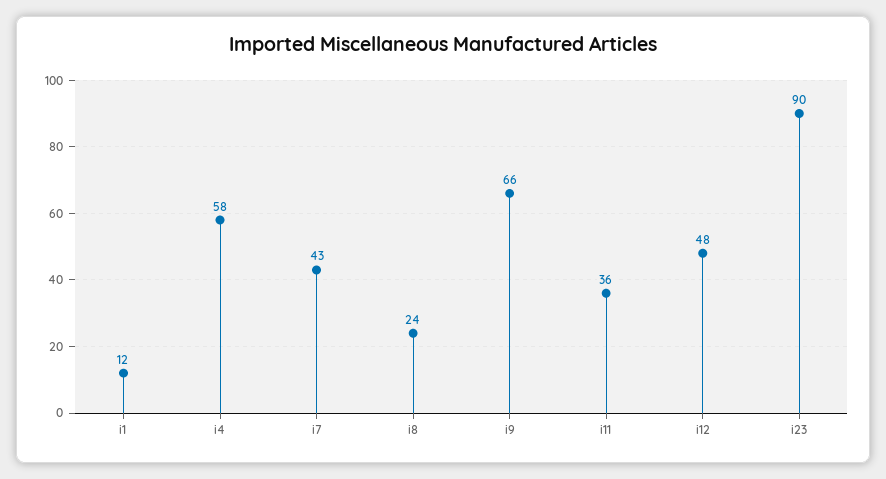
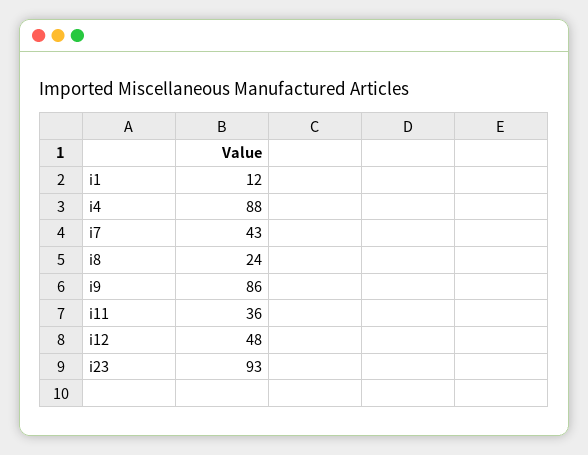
  {
    "i1": 12,
-   "i4": 58,
+   "i4": 88,
    "i7": 43,
    "i8": 24,
-   "i9": 66,
+   "i9": 86,
    "i11": 36,
    "i12": 48,
-   "i23": 90
+   "i23": 93
  }

